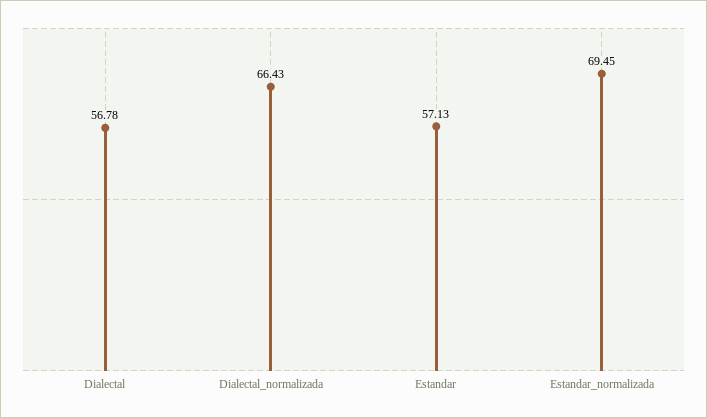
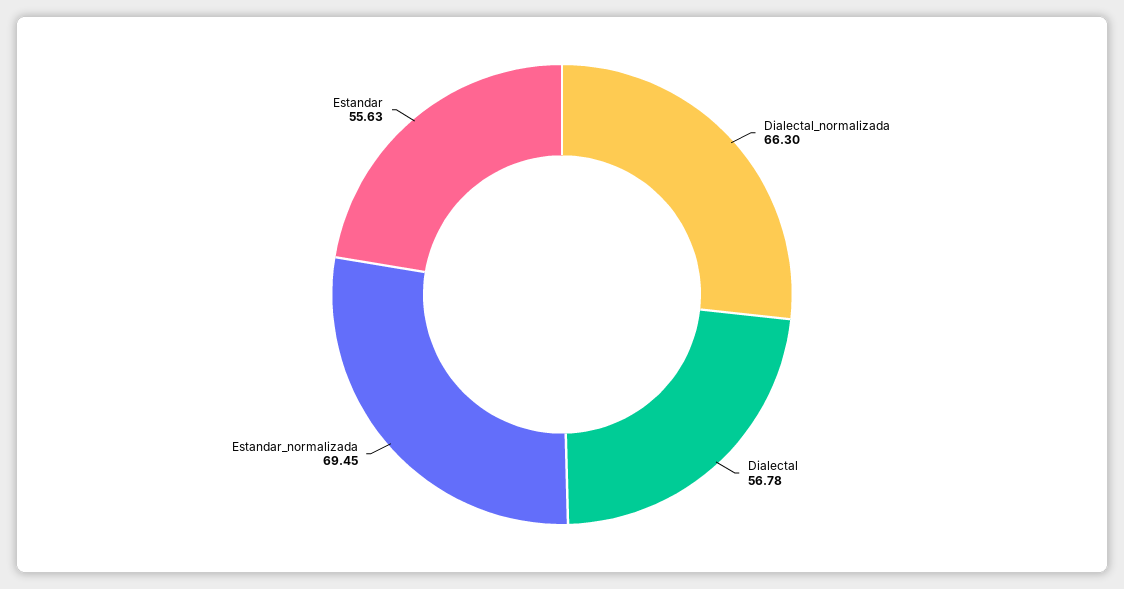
  {
    "Dialectal": 56.78,
-   "Dialectal_normalizada": 66.43,
+   "Dialectal_normalizada": 66.3,
-   "Estandar": 57.13,
+   "Estandar": 55.63,
    "Estandar_normalizada": 69.45
  }

